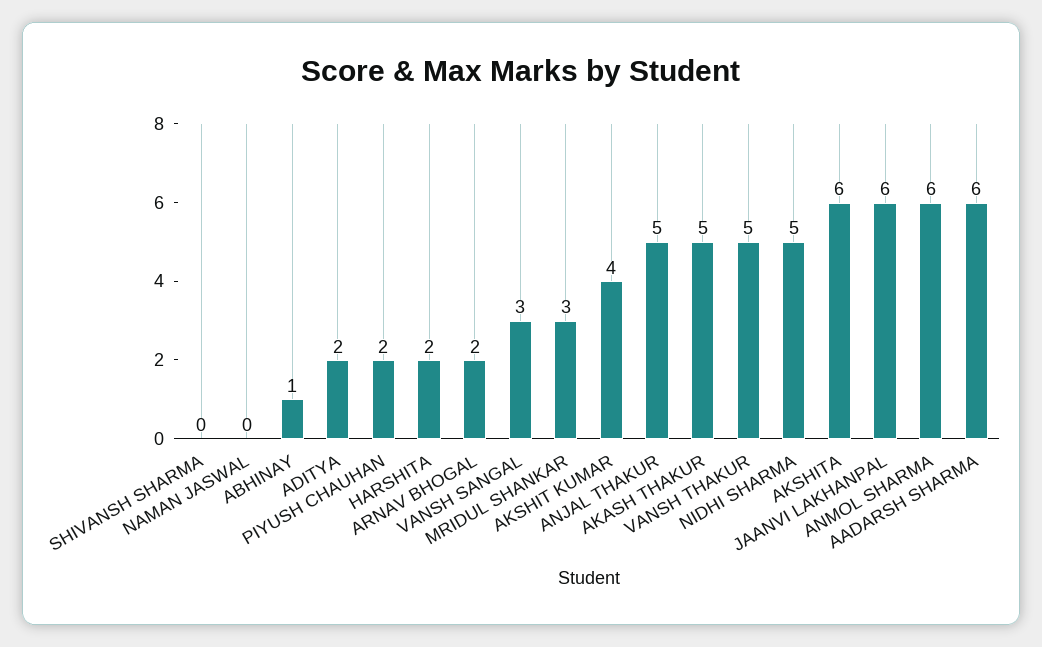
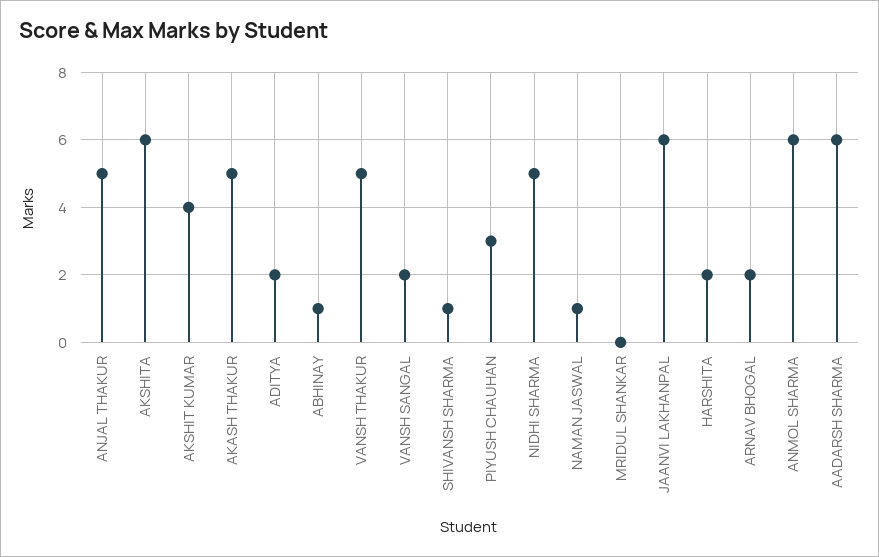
  {
-   "SHIVANSH SHARMA": 0,
+   "SHIVANSH SHARMA": 1,
-   "NAMAN JASWAL": 0,
+   "NAMAN JASWAL": 1,
    "ABHINAY": 1,
    "ADITYA": 2,
-   "PIYUSH CHAUHAN": 2,
+   "PIYUSH CHAUHAN": 3,
    "HARSHITA": 2,
    "ARNAV BHOGAL": 2,
-   "VANSH SANGAL": 3,
+   "VANSH SANGAL": 2,
-   "MRIDUL SHANKAR": 3,
+   "MRIDUL SHANKAR": 0,
    "AKSHIT KUMAR": 4,
    "ANJAL THAKUR": 5,
    "AKASH THAKUR": 5,
    "VANSH THAKUR": 5,
    "NIDHI SHARMA": 5,
    "AKSHITA": 6,
    "JAANVI LAKHANPAL": 6,
    "ANMOL SHARMA": 6,
    "AADARSH SHARMA": 6
  }

